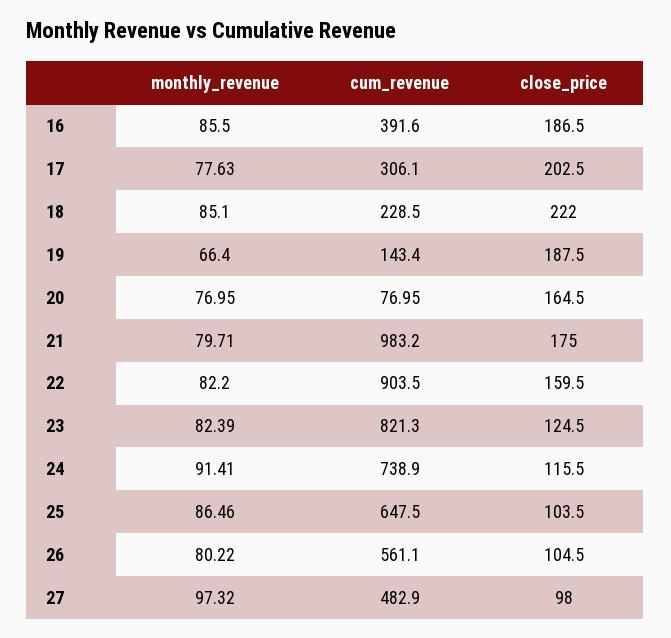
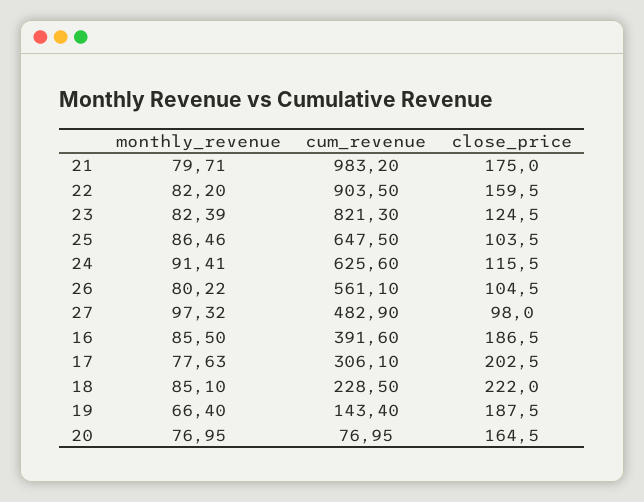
  {
    "monthly_revenue": {
      "16": 85.5,
      "17": 77.63,
      "18": 85.1,
      "19": 66.4,
      "20": 76.95,
      "21": 79.71,
      "22": 82.2,
      "23": 82.39,
      "24": 91.41,
      "25": 86.46,
      "26": 80.22,
      "27": 97.32
    },
    "cum_revenue": {
      "16": 391.6,
      "17": 306.1,
      "18": 228.5,
      "19": 143.4,
      "20": 76.95,
      "21": 983.2,
      "22": 903.5,
      "23": 821.3,
-     "24": 738.9,
+     "24": 625.6,
      "25": 647.5,
      "26": 561.1,
      "27": 482.9
    },
    "close_price": {
      "16": 186.5,
      "17": 202.5,
      "18": 222,
      "19": 187.5,
      "20": 164.5,
      "21": 175,
      "22": 159.5,
      "23": 124.5,
      "24": 115.5,
      "25": 103.5,
      "26": 104.5,
      "27": 98
    }
  }

